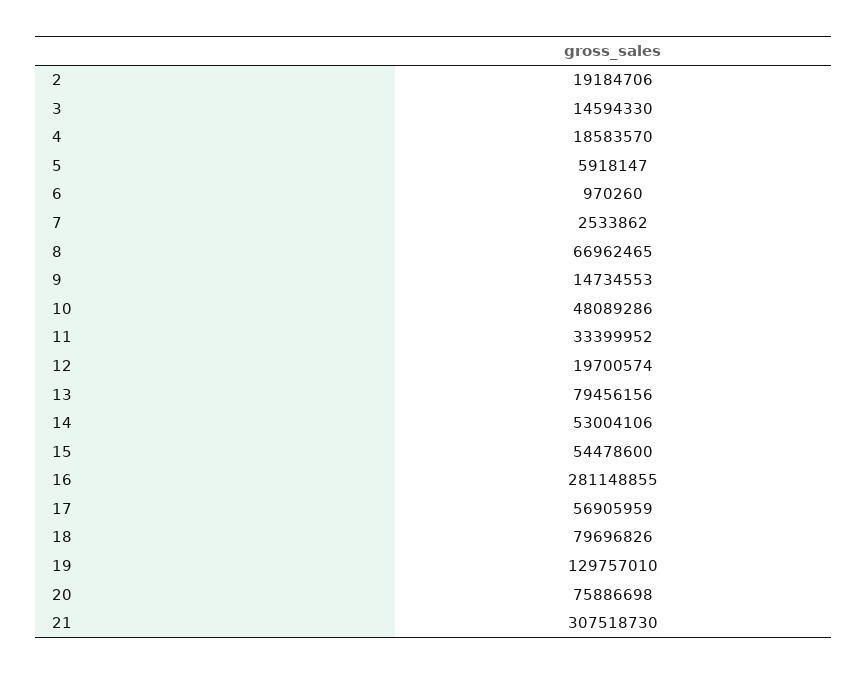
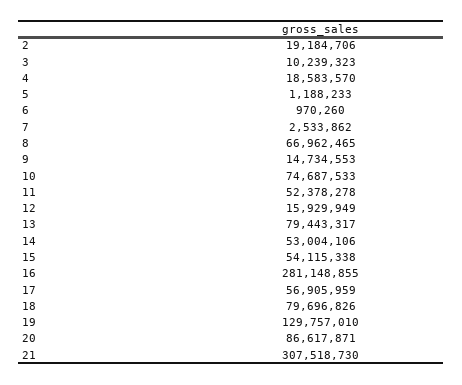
  {
    "2": 19184706,
-   "3": 14594330,
+   "3": 10239323,
    "4": 18583570,
-   "5": 5918147,
+   "5": 1188233,
    "6": 970260,
    "7": 2533862,
    "8": 66962465,
    "9": 14734553,
-   "10": 48089286,
+   "10": 74687533,
-   "11": 33399952,
+   "11": 52378278,
-   "12": 19700574,
+   "12": 15929949,
-   "13": 79456156,
+   "13": 79443317,
    "14": 53004106,
-   "15": 54478600,
+   "15": 54115338,
    "16": 281148855,
    "17": 56905959,
    "18": 79696826,
    "19": 129757010,
-   "20": 75886698,
+   "20": 86617871,
    "21": 307518730
  }

